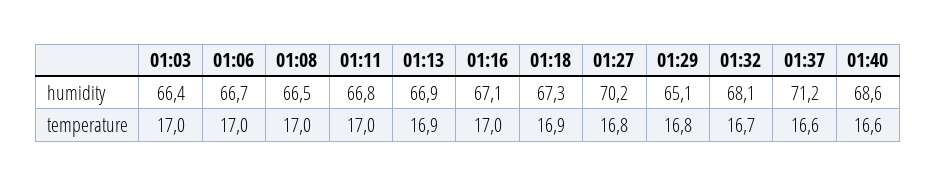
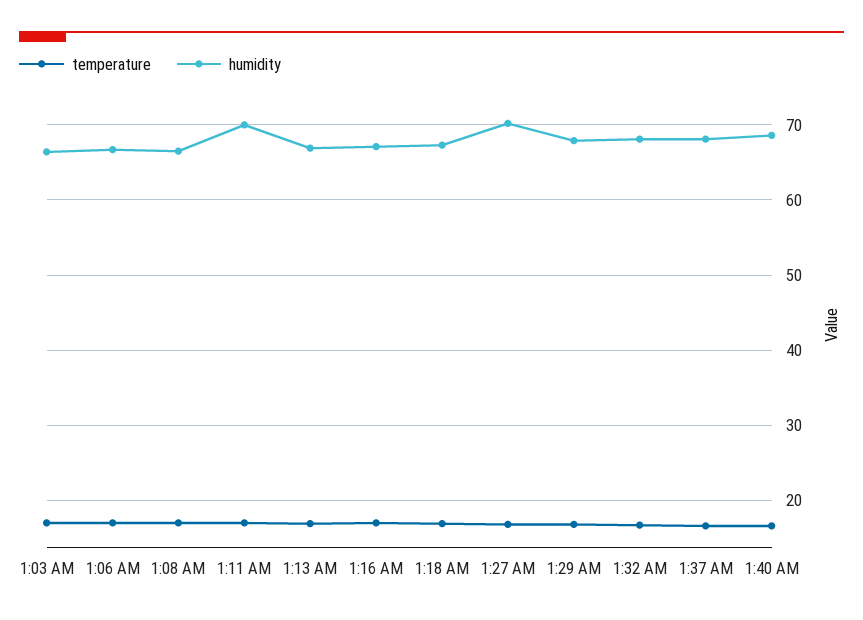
  {
    "humidity": {
      "01:03": 66.4,
      "01:06": 66.7,
      "01:08": 66.5,
-     "01:11": 66.8,
+     "01:11": 70,
      "01:13": 66.9,
      "01:16": 67.1,
      "01:18": 67.3,
      "01:27": 70.2,
-     "01:29": 65.1,
+     "01:29": 68,
      "01:32": 68.1,
-     "01:37": 71.2,
+     "01:37": 68,
      "01:40": 68.6
    },
    "temperature": {
      "01:03": 17,
      "01:06": 17,
      "01:08": 17,
      "01:11": 17,
      "01:13": 16.9,
      "01:16": 17,
      "01:18": 16.9,
      "01:27": 16.8,
      "01:29": 16.8,
      "01:32": 16.7,
      "01:37": 16.6,
      "01:40": 16.6
    }
  }

